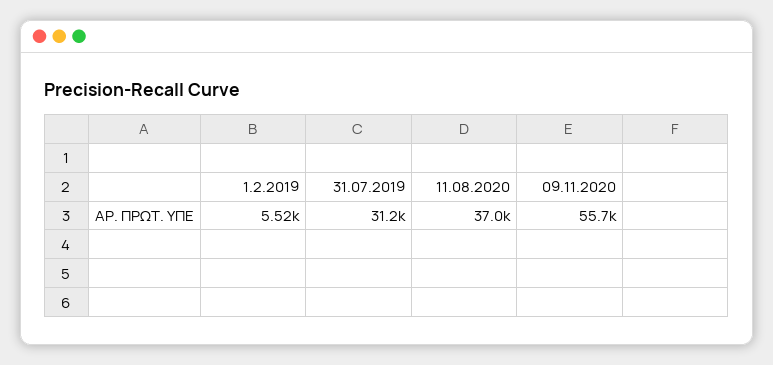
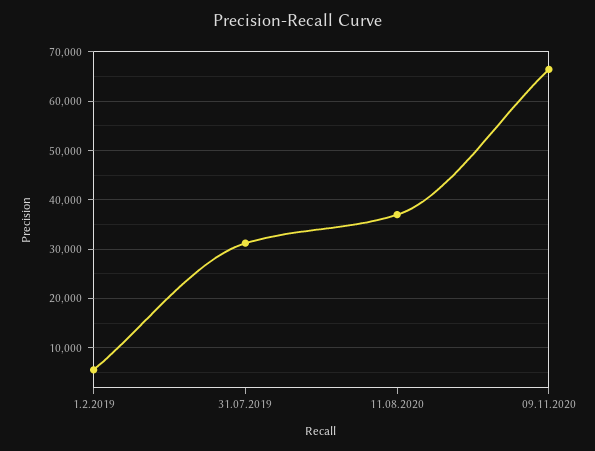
  {
    "1.2.2019": 5520,
    "31.07.2019": 31200,
    "11.08.2020": 37000,
-   "09.11.2020": 55700
+   "09.11.2020": 66000
  }

